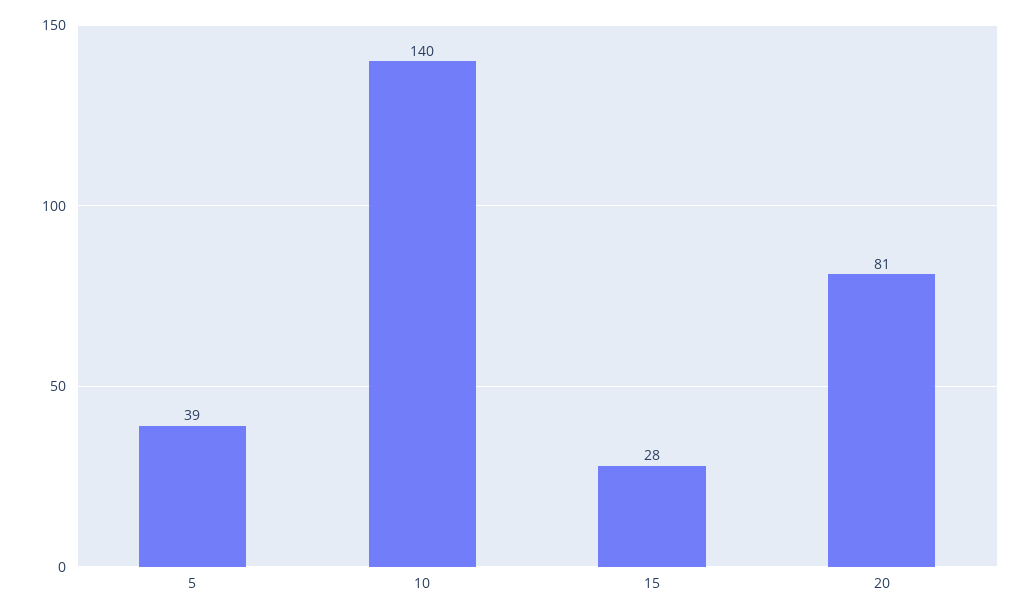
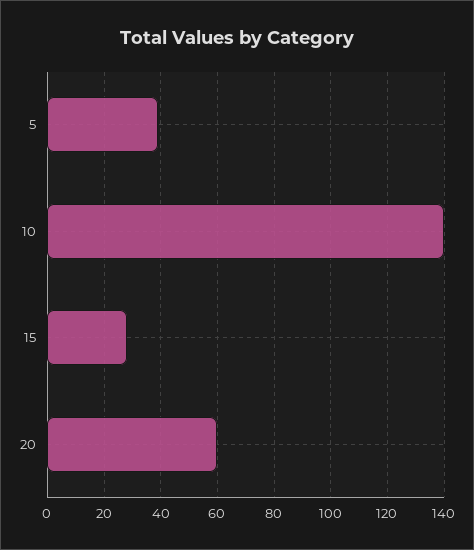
  {
    "5": 39,
    "10": 140,
    "15": 28,
-   "20": 81
+   "20": 60
  }

